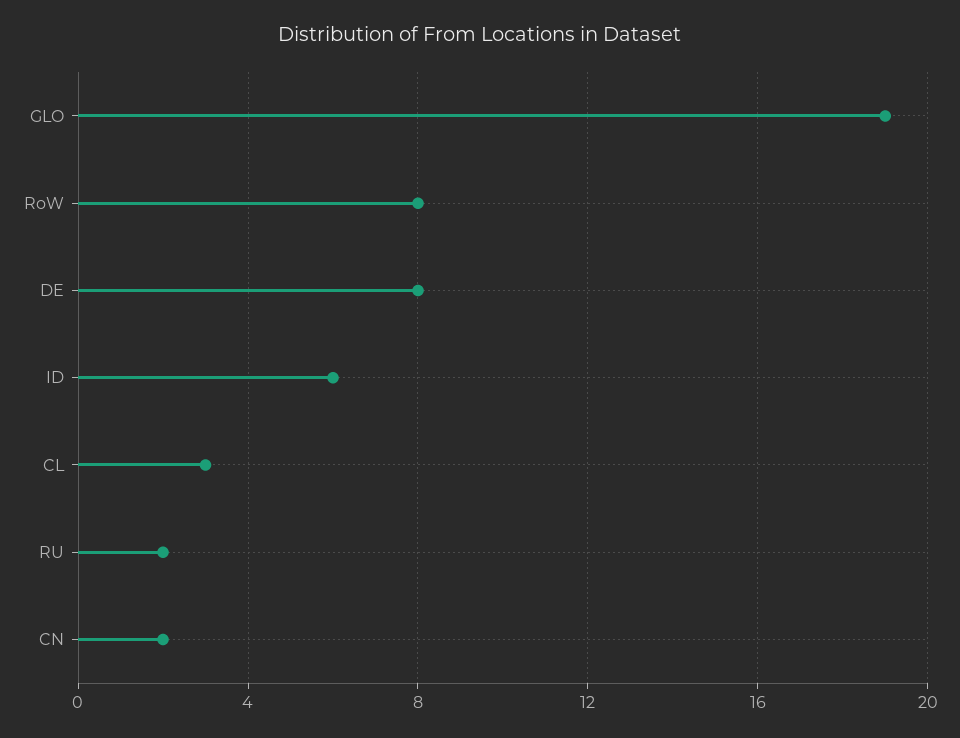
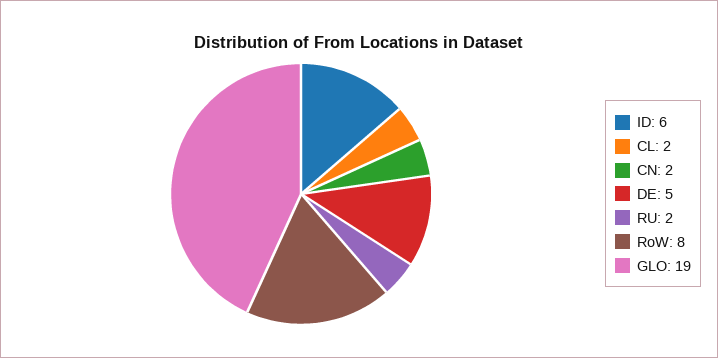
  {
    "GLO": 19,
    "RoW": 8,
-   "DE": 8,
+   "DE": 5,
    "ID": 6,
-   "CL": 3,
+   "CL": 2,
    "RU": 2,
    "CN": 2
  }

